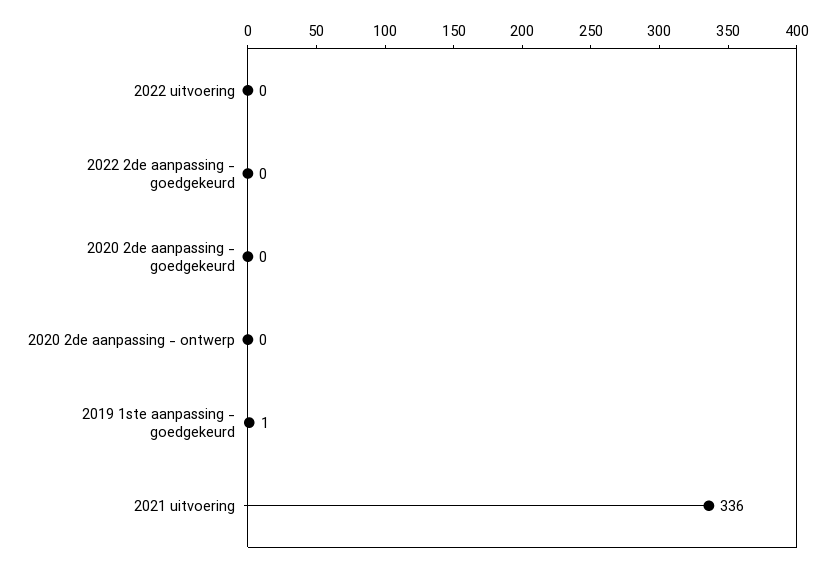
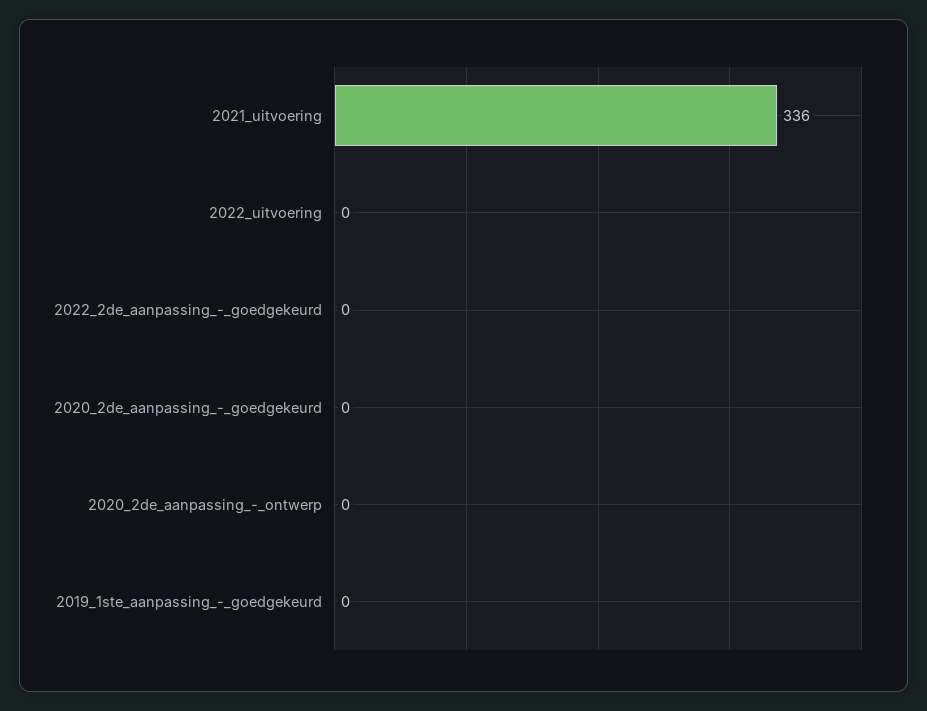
  {
    "2022 uitvoering": 0,
    "2022 2de aanpassing - goedgekeurd": 0,
    "2020 2de aanpassing - goedgekeurd": 0,
    "2020 2de aanpassing - ontwerp": 0,
-   "2019 1ste aanpassing - goedgekeurd": 1,
+   "2019 1ste aanpassing - goedgekeurd": 0,
    "2021 uitvoering": 336
  }

